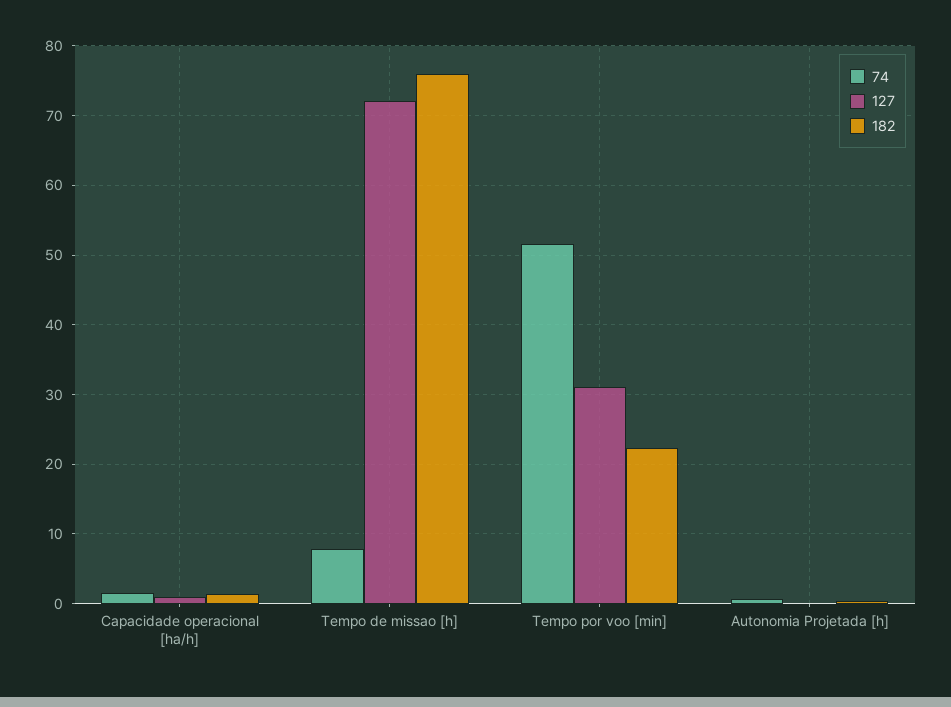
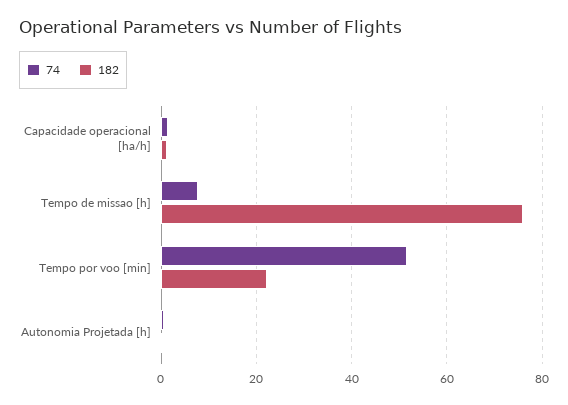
  {
    "74": {
      "Capacidade operacional [ha/h]": 1,
      "Tempo de missao [h]": 8,
      "Tempo por voo [min]": 52,
      "Autonomia Projetada [h]": 1
    },
-   "127": {
-     "Capacidade operacional [ha/h]": 1,
-     "Tempo de missao [h]": 72,
-     "Tempo por voo [min]": 31,
-     "Autonomia Projetada [h]": 0
-   },
    "182": {
      "Capacidade operacional [ha/h]": 1,
      "Tempo de missao [h]": 76,
      "Tempo por voo [min]": 22,
      "Autonomia Projetada [h]": 0
    }
  }

